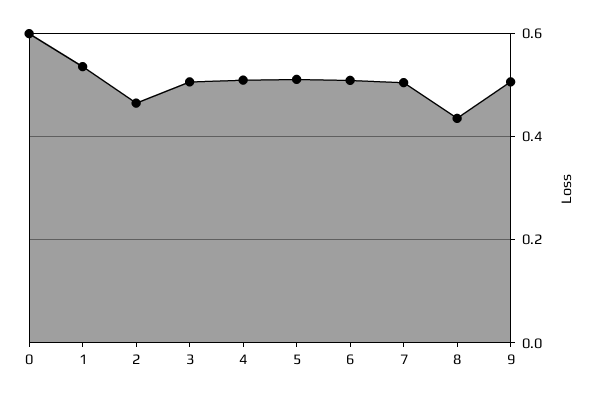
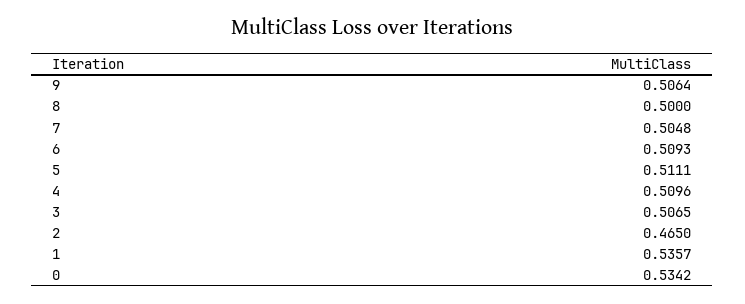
  {
-   "0": 0.6,
+   "0": 0.5342,
    "1": 0.5357,
    "2": 0.465,
    "3": 0.5065,
    "4": 0.5096,
    "5": 0.5111,
    "6": 0.5093,
    "7": 0.5048,
-   "8": 0.44,
+   "8": 0.5,
    "9": 0.5064
  }

